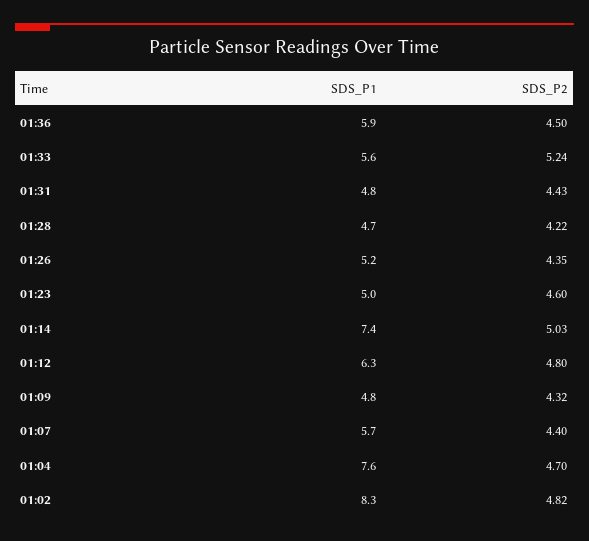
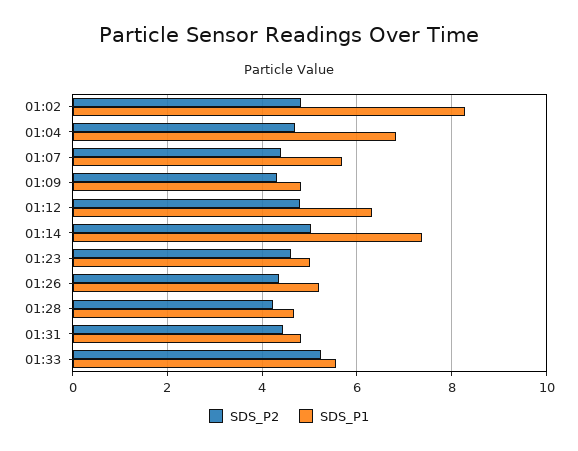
  {
    "SDS_P1": {
-     "01:36": 5.9,
      "01:33": 5.6,
      "01:31": 4.8,
      "01:28": 4.7,
      "01:26": 5.2,
      "01:23": 5,
      "01:14": 7.4,
      "01:12": 6.3,
      "01:09": 4.8,
      "01:07": 5.7,
-     "01:04": 7.6,
+     "01:04": 6.8,
      "01:02": 8.3
    },
    "SDS_P2": {
-     "01:36": 4.5,
      "01:33": 5.24,
      "01:31": 4.43,
      "01:28": 4.22,
      "01:26": 4.35,
      "01:23": 4.6,
      "01:14": 5.03,
      "01:12": 4.8,
      "01:09": 4.32,
      "01:07": 4.4,
      "01:04": 4.7,
      "01:02": 4.82
    }
  }

